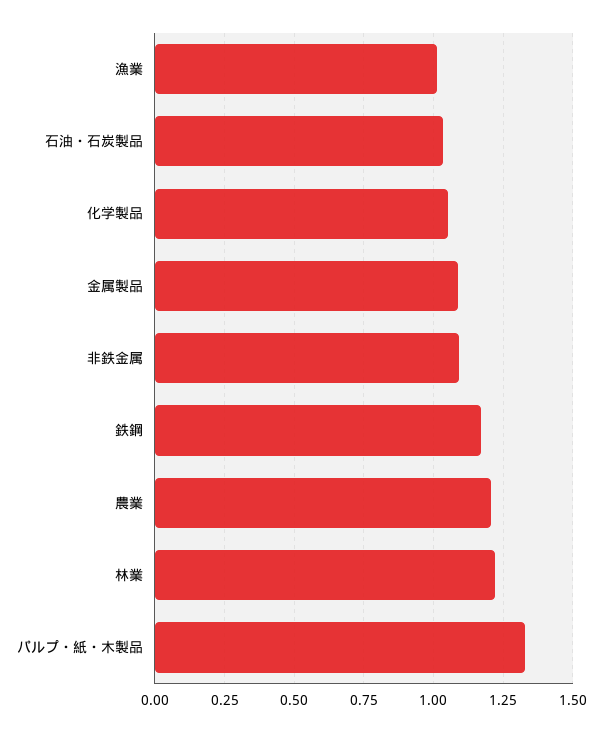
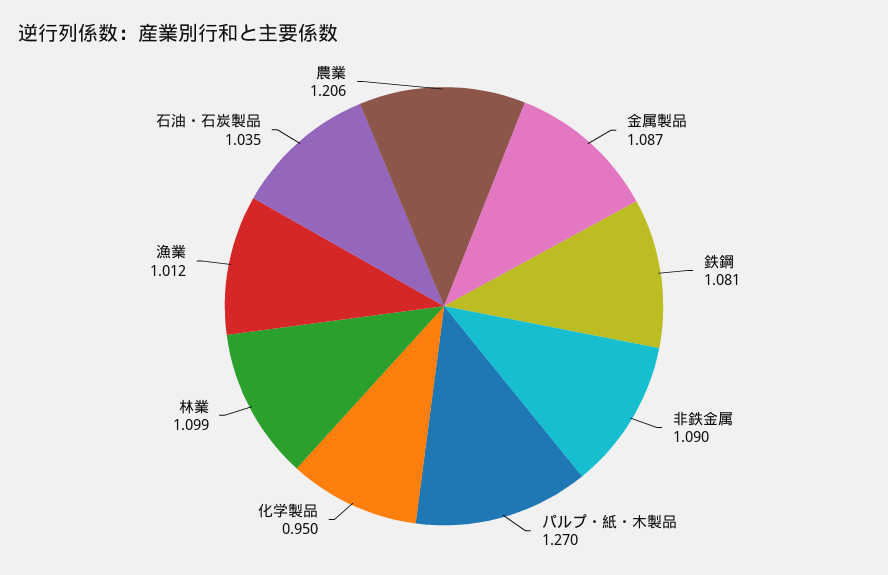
  {
    "漁業": 1.012,
    "石油・石炭製品": 1.035,
-   "化学製品": 1.05,
+   "化学製品": 0.95,
    "金属製品": 1.087,
    "非鉄金属": 1.09,
-   "鉄鋼": 1.175,
+   "鉄鋼": 1.081,
    "農業": 1.206,
-   "林業": 1.225,
+   "林業": 1.099,
-   "パルプ・紙・木製品": 1.325
+   "パルプ・紙・木製品": 1.27
  }

